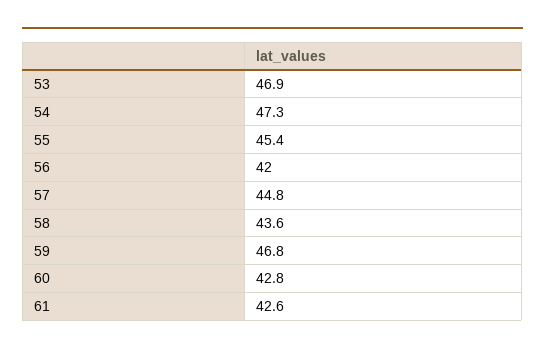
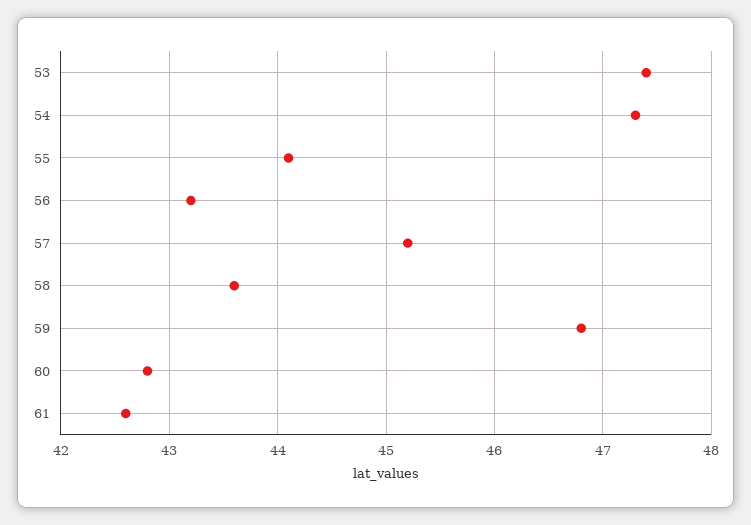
  {
-   "53": 46.9,
+   "53": 47.4,
    "54": 47.3,
-   "55": 45.4,
+   "55": 44.1,
-   "56": 42,
+   "56": 43.2,
-   "57": 44.8,
+   "57": 45.2,
    "58": 43.6,
    "59": 46.8,
    "60": 42.8,
    "61": 42.6
  }

